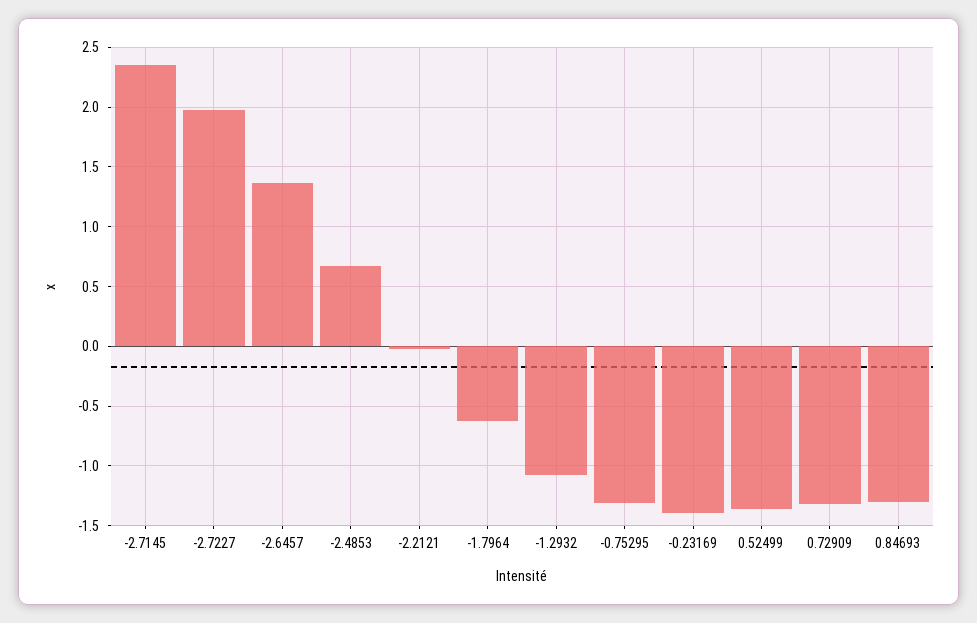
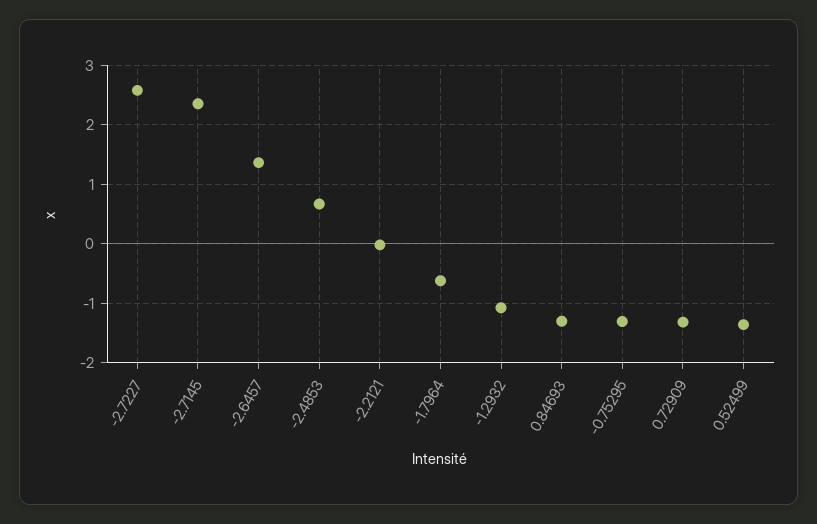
  {
    "-2.7145": 2.4,
-   "-2.7227": 2,
+   "-2.7227": 2.6,
    "-2.6457": 1.4,
    "-2.4853": 0.7,
    "-2.2121": 0,
    "-1.7964": -0.6,
    "-1.2932": -1.1,
    "-0.75295": -1.3,
-   "-0.23169": -1.4,
    "0.52499": -1.4,
    "0.72909": -1.3,
    "0.84693": -1.3
  }

